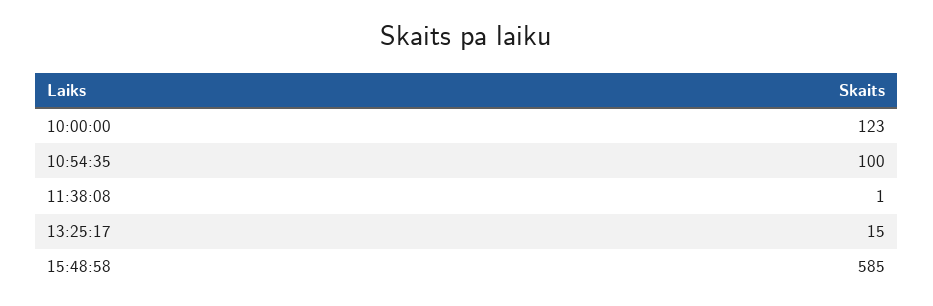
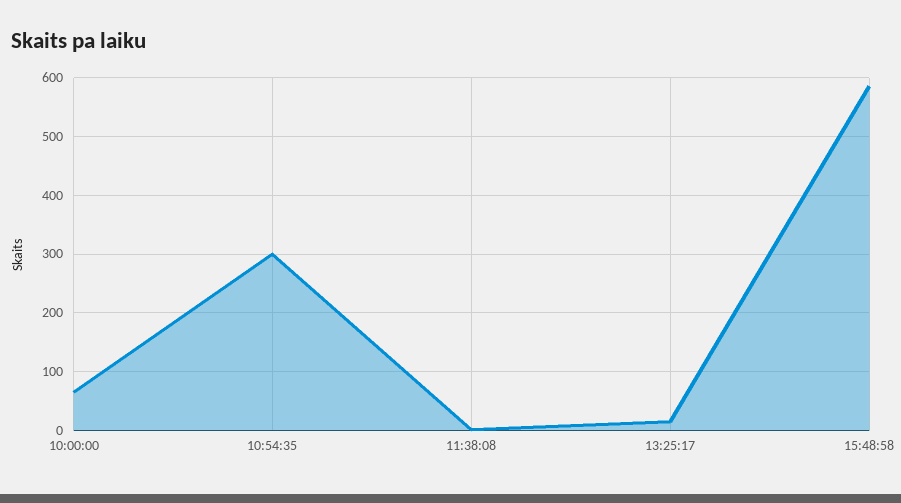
  {
-   "10:00:00": 123,
+   "10:00:00": 60,
-   "10:54:35": 100,
+   "10:54:35": 300,
    "11:38:08": 1,
    "13:25:17": 15,
    "15:48:58": 585
  }

